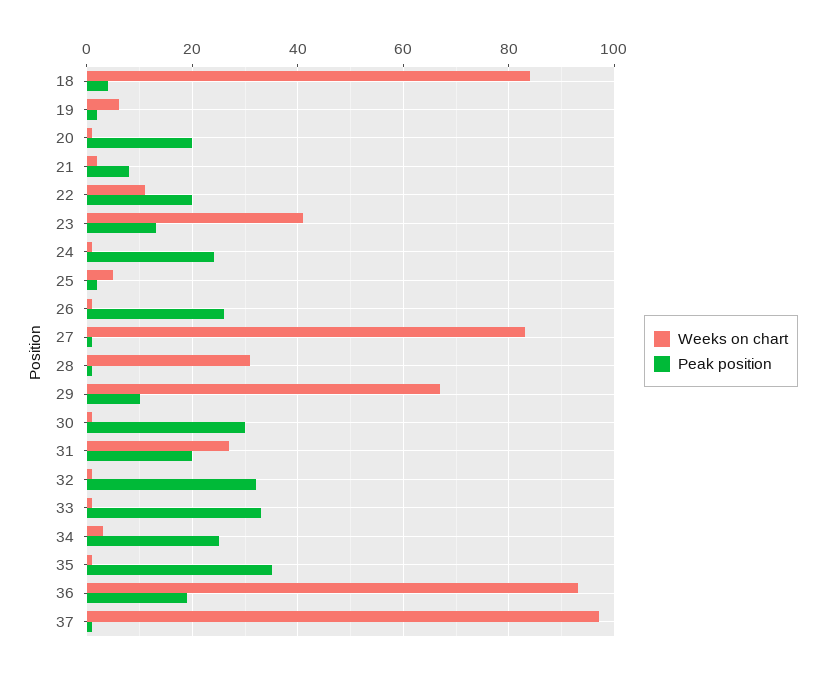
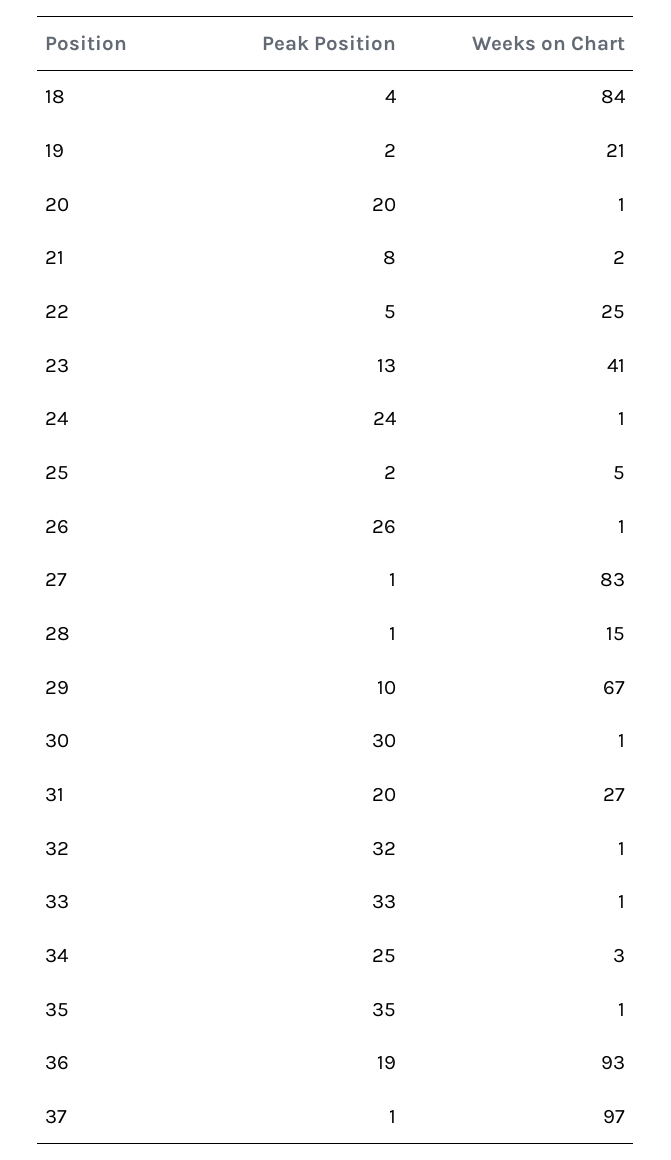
  {
    "Weeks on chart": {
      "18": 84,
-     "19": 5,
+     "19": 21,
      "20": 1,
      "21": 2,
-     "22": 10,
+     "22": 25,
      "23": 41,
      "24": 1,
      "25": 5,
      "26": 1,
      "27": 83,
-     "28": 30,
+     "28": 15,
      "29": 67,
      "30": 1,
      "31": 27,
      "32": 1,
      "33": 1,
      "34": 3,
      "35": 1,
      "36": 93,
      "37": 97
    },
    "Peak position": {
      "18": 4,
      "19": 2,
      "20": 20,
      "21": 8,
-     "22": 20,
+     "22": 5,
      "23": 13,
      "24": 24,
      "25": 2,
      "26": 26,
      "27": 1,
      "28": 1,
      "29": 10,
      "30": 30,
      "31": 20,
      "32": 32,
      "33": 33,
      "34": 25,
      "35": 35,
      "36": 19,
      "37": 1
    }
  }

